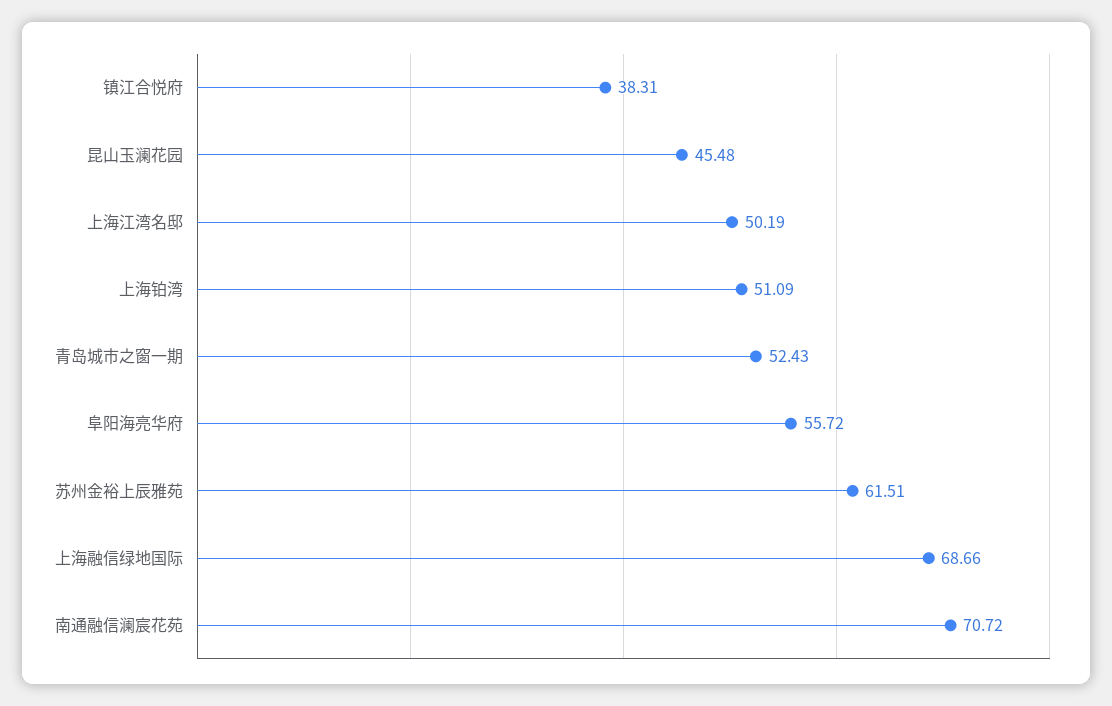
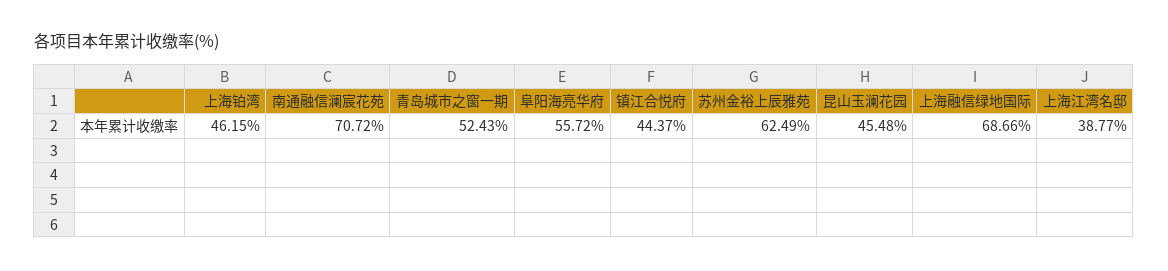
  {
-   "镇江合悦府": 38.31,
+   "镇江合悦府": 44.37,
    "昆山玉澜花园": 45.48,
-   "上海江湾名邸": 50.19,
+   "上海江湾名邸": 38.77,
-   "上海铂湾": 51.09,
+   "上海铂湾": 46.15,
    "青岛城市之窗一期": 52.43,
    "阜阳海亮华府": 55.72,
-   "苏州金裕上辰雅苑": 61.51,
+   "苏州金裕上辰雅苑": 62.49,
    "上海融信绿地国际": 68.66,
    "南通融信澜宸花苑": 70.72
  }

